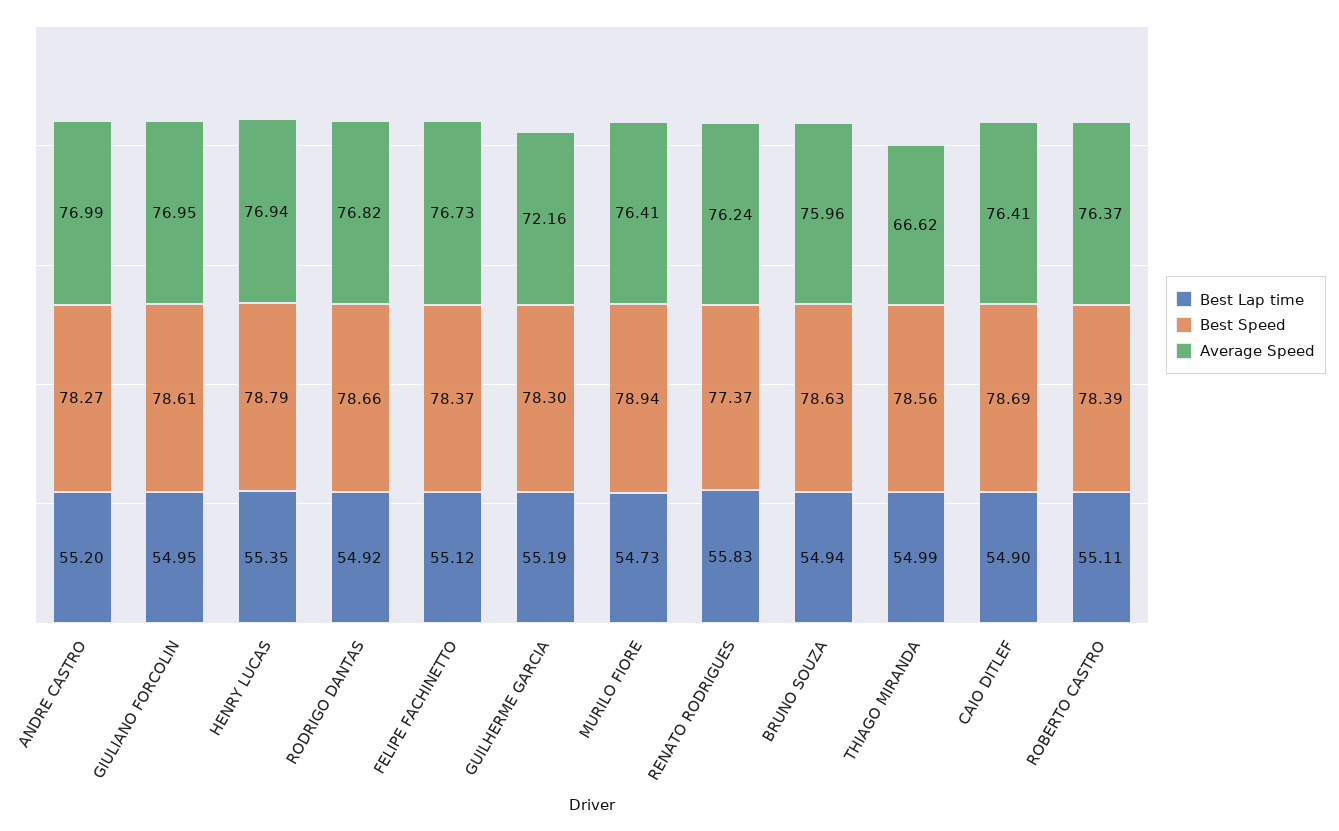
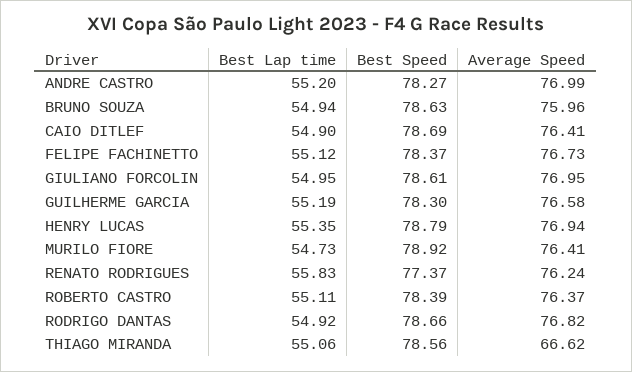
  {
    "Best Lap time": {
      "ANDRE CASTRO": 55.2,
      "GIULIANO FORCOLIN": 54.95,
      "HENRY LUCAS": 55.35,
      "RODRIGO DANTAS": 54.92,
      "FELIPE FACHINETTO": 55.12,
      "GUILHERME GARCIA": 55.19,
      "MURILO FIORE": 54.73,
      "RENATO RODRIGUES": 55.83,
      "BRUNO SOUZA": 54.94,
-     "THIAGO MIRANDA": 54.99,
+     "THIAGO MIRANDA": 55.06,
      "CAIO DITLEF": 54.9,
      "ROBERTO CASTRO": 55.11
    },
    "Best Speed": {
      "ANDRE CASTRO": 78.27,
      "GIULIANO FORCOLIN": 78.61,
      "HENRY LUCAS": 78.79,
      "RODRIGO DANTAS": 78.66,
      "FELIPE FACHINETTO": 78.37,
      "GUILHERME GARCIA": 78.3,
-     "MURILO FIORE": 78.94,
+     "MURILO FIORE": 78.92,
      "RENATO RODRIGUES": 77.37,
      "BRUNO SOUZA": 78.63,
      "THIAGO MIRANDA": 78.56,
      "CAIO DITLEF": 78.69,
      "ROBERTO CASTRO": 78.39
    },
    "Average Speed": {
      "ANDRE CASTRO": 76.99,
      "GIULIANO FORCOLIN": 76.95,
      "HENRY LUCAS": 76.94,
      "RODRIGO DANTAS": 76.82,
      "FELIPE FACHINETTO": 76.73,
-     "GUILHERME GARCIA": 72.16,
+     "GUILHERME GARCIA": 76.58,
      "MURILO FIORE": 76.41,
      "RENATO RODRIGUES": 76.24,
      "BRUNO SOUZA": 75.96,
      "THIAGO MIRANDA": 66.62,
      "CAIO DITLEF": 76.41,
      "ROBERTO CASTRO": 76.37
    }
  }

